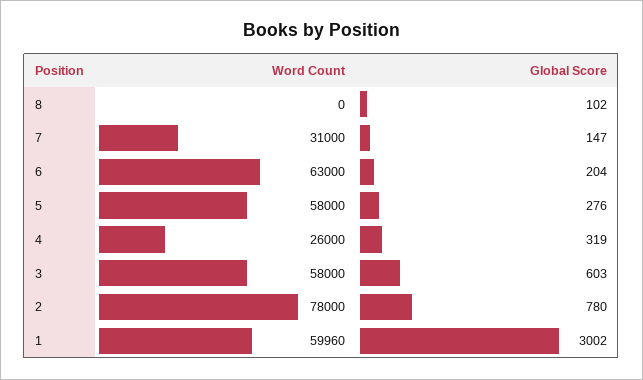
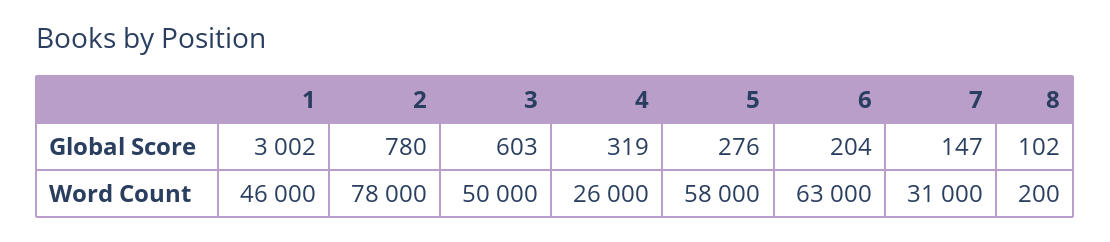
  {
    "Word Count": {
-     "8": 0,
+     "8": 200,
      "7": 31000,
      "6": 63000,
      "5": 58000,
      "4": 26000,
-     "3": 58000,
+     "3": 50000,
      "2": 78000,
-     "1": 59960
+     "1": 46000
    },
    "Global Score": {
      "8": 102,
      "7": 147,
      "6": 204,
      "5": 276,
      "4": 319,
      "3": 603,
      "2": 780,
      "1": 3002
    }
  }

